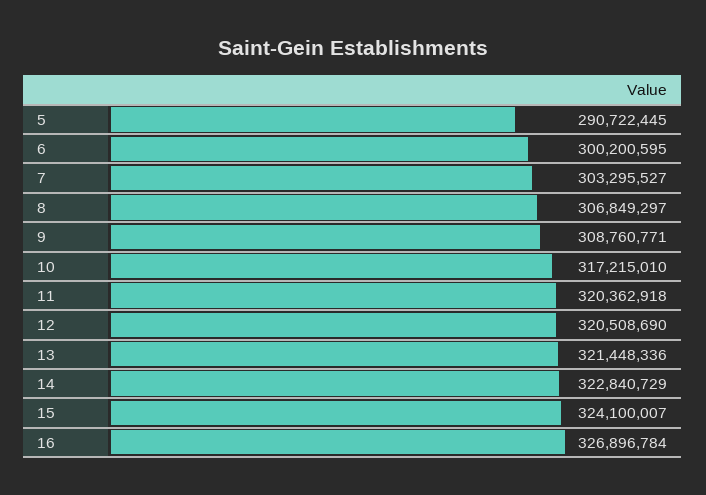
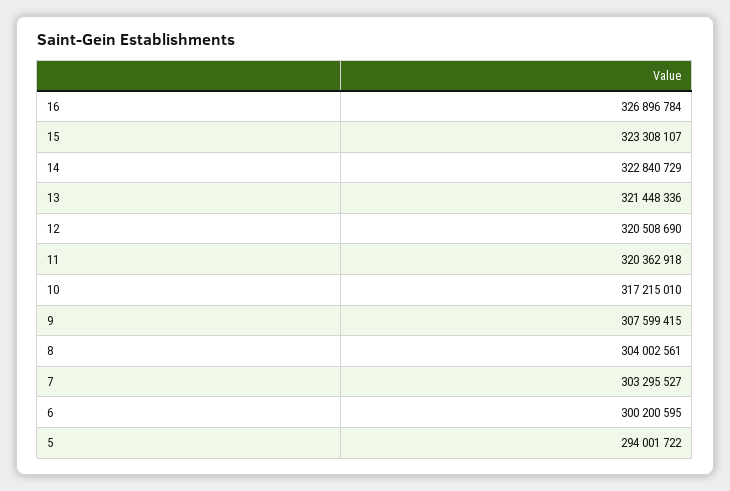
  {
-   "5": 290722445,
+   "5": 294001722,
    "6": 300200595,
    "7": 303295527,
-   "8": 306849297,
+   "8": 304002561,
-   "9": 308760771,
+   "9": 307599415,
    "10": 317215010,
    "11": 320362918,
    "12": 320508690,
    "13": 321448336,
    "14": 322840729,
-   "15": 324100007,
+   "15": 323308107,
    "16": 326896784
  }

